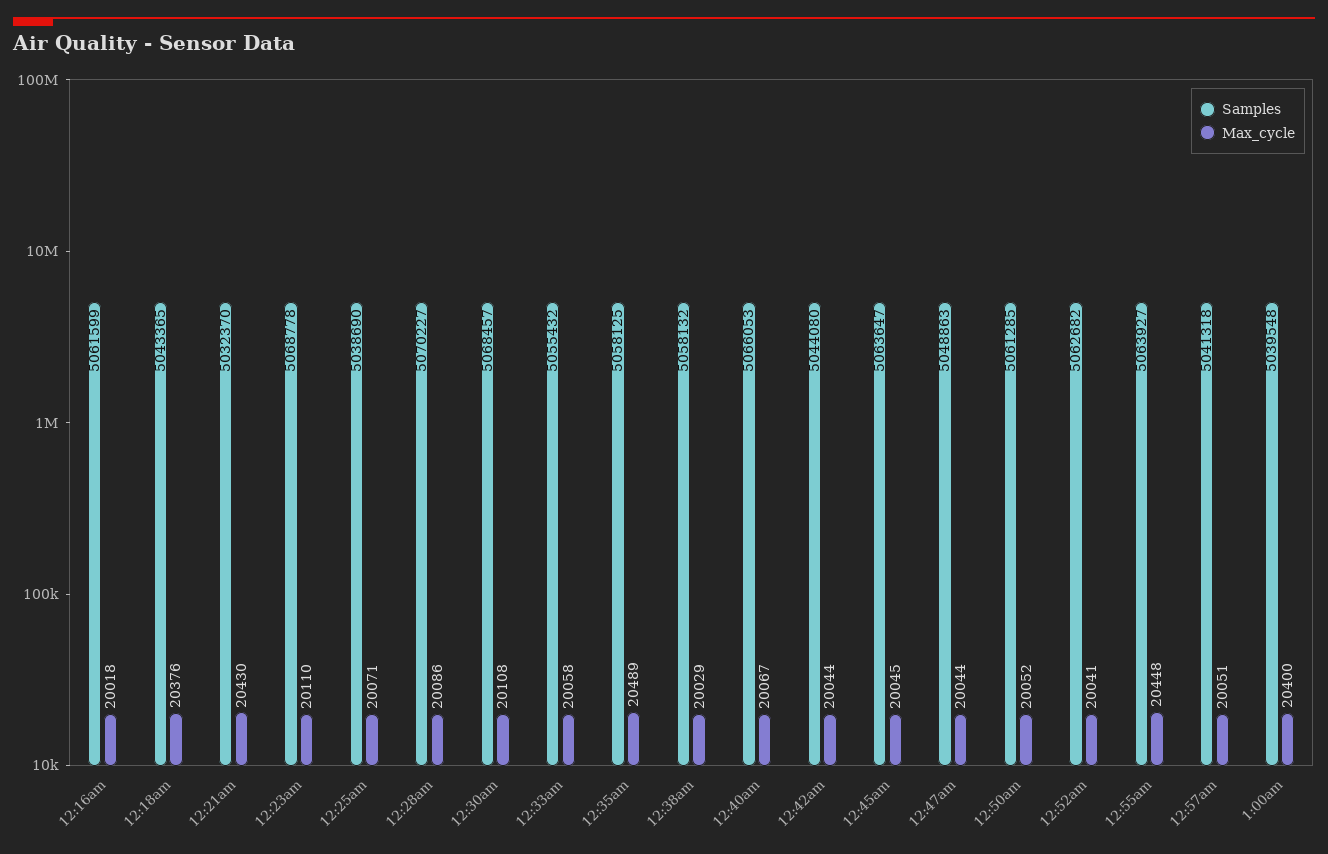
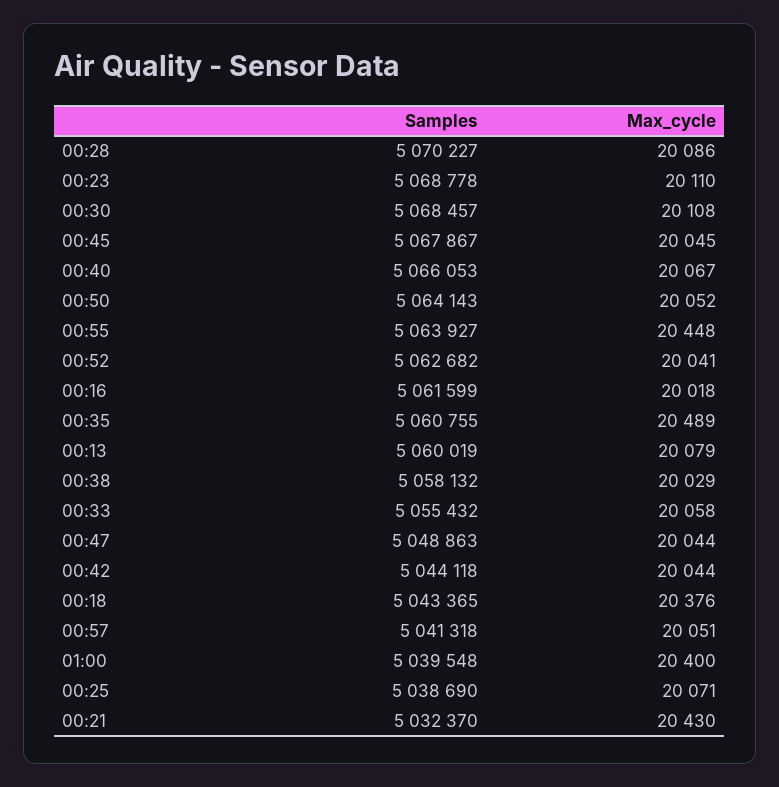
  {
    "Samples": {
      "12:16am": 5061599,
      "12:18am": 5043365,
      "12:21am": 5032370,
      "12:23am": 5068778,
      "12:25am": 5038690,
      "12:28am": 5070227,
      "12:30am": 5068457,
      "12:33am": 5055432,
-     "12:35am": 5058125,
+     "12:35am": 5060755,
      "12:38am": 5058132,
      "12:40am": 5066053,
-     "12:42am": 5044080,
+     "12:42am": 5044118,
-     "12:45am": 5063647,
+     "12:45am": 5067867,
      "12:47am": 5048863,
-     "12:50am": 5061285,
+     "12:50am": 5064143,
      "12:52am": 5062682,
      "12:55am": 5063927,
      "12:57am": 5041318,
-     "1:00am": 5039548
+     "1:00am": 5039548,
+     "00:13": 5060019
    },
    "Max_cycle": {
      "12:16am": 20018,
      "12:18am": 20376,
      "12:21am": 20430,
      "12:23am": 20110,
      "12:25am": 20071,
      "12:28am": 20086,
      "12:30am": 20108,
      "12:33am": 20058,
      "12:35am": 20489,
      "12:38am": 20029,
      "12:40am": 20067,
      "12:42am": 20044,
      "12:45am": 20045,
      "12:47am": 20044,
      "12:50am": 20052,
      "12:52am": 20041,
      "12:55am": 20448,
      "12:57am": 20051,
-     "1:00am": 20400
+     "1:00am": 20400,
+     "00:13": 20079
    }
  }

